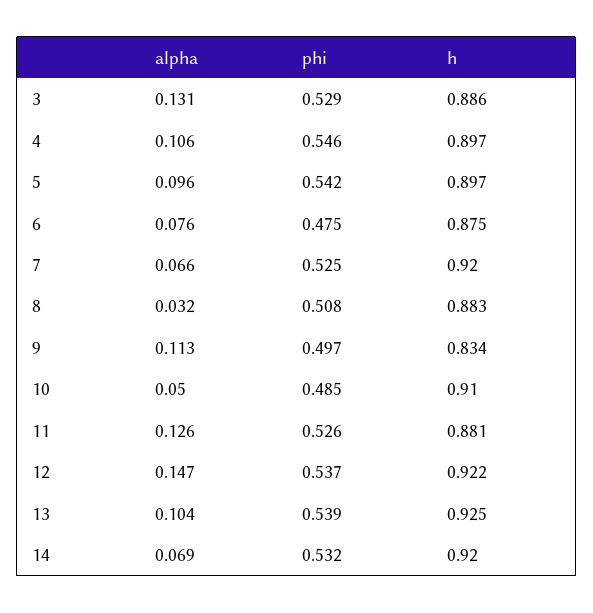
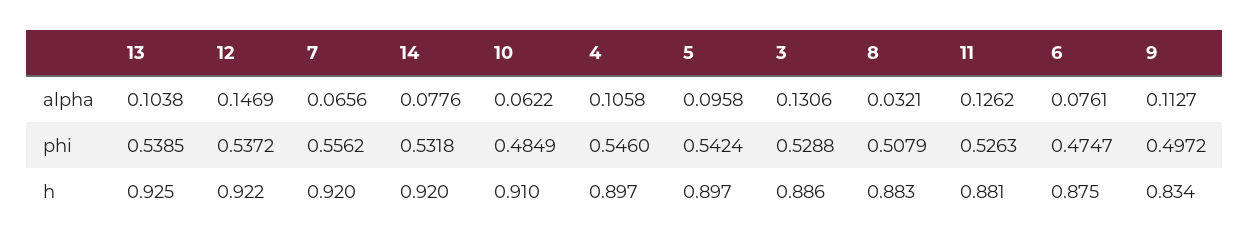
  {
    "alpha": {
      "3": 0.1306,
      "4": 0.1058,
      "5": 0.0958,
      "6": 0.0761,
      "7": 0.0656,
      "8": 0.0321,
      "9": 0.1127,
-     "10": 0.05,
+     "10": 0.0622,
      "11": 0.1262,
      "12": 0.1469,
      "13": 0.1038,
-     "14": 0.069
+     "14": 0.0776
    },
    "phi": {
      "3": 0.5288,
      "4": 0.546,
      "5": 0.5424,
      "6": 0.4747,
-     "7": 0.525,
+     "7": 0.5562,
      "8": 0.5079,
      "9": 0.4972,
      "10": 0.4849,
      "11": 0.5263,
      "12": 0.5372,
      "13": 0.5385,
      "14": 0.5318
    },
    "h": {
      "3": 0.886,
      "4": 0.897,
      "5": 0.897,
      "6": 0.875,
      "7": 0.92,
      "8": 0.883,
      "9": 0.834,
      "10": 0.91,
      "11": 0.881,
      "12": 0.922,
      "13": 0.925,
      "14": 0.92
    }
  }

